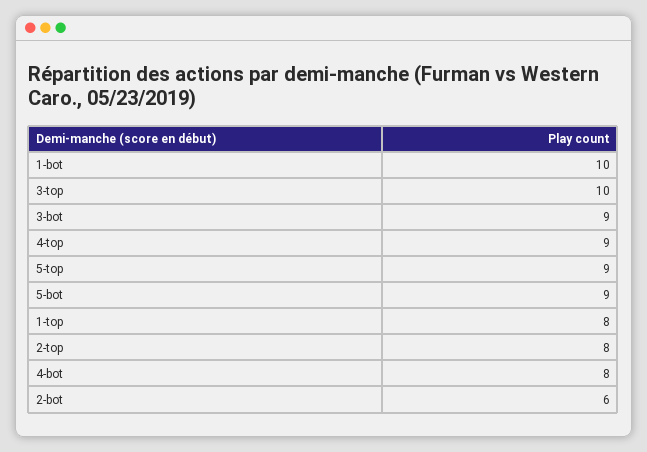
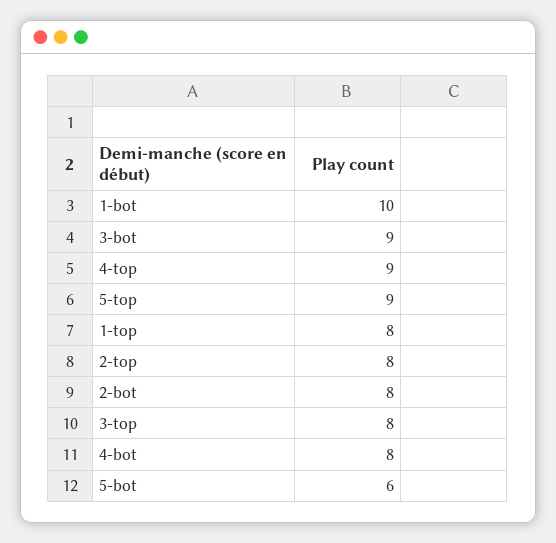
  {
    "1-bot": 10,
-   "3-top": 10,
+   "3-top": 8,
    "3-bot": 9,
    "4-top": 9,
    "5-top": 9,
-   "5-bot": 9,
+   "5-bot": 6,
    "1-top": 8,
    "2-top": 8,
    "4-bot": 8,
-   "2-bot": 6
+   "2-bot": 8
  }

